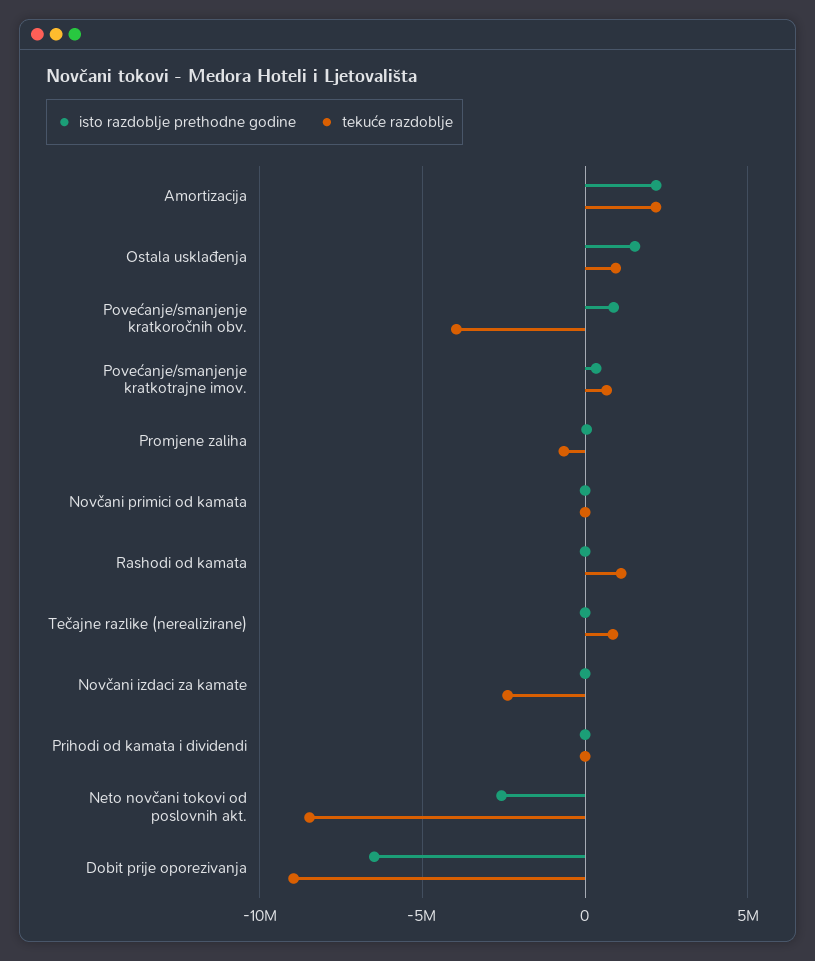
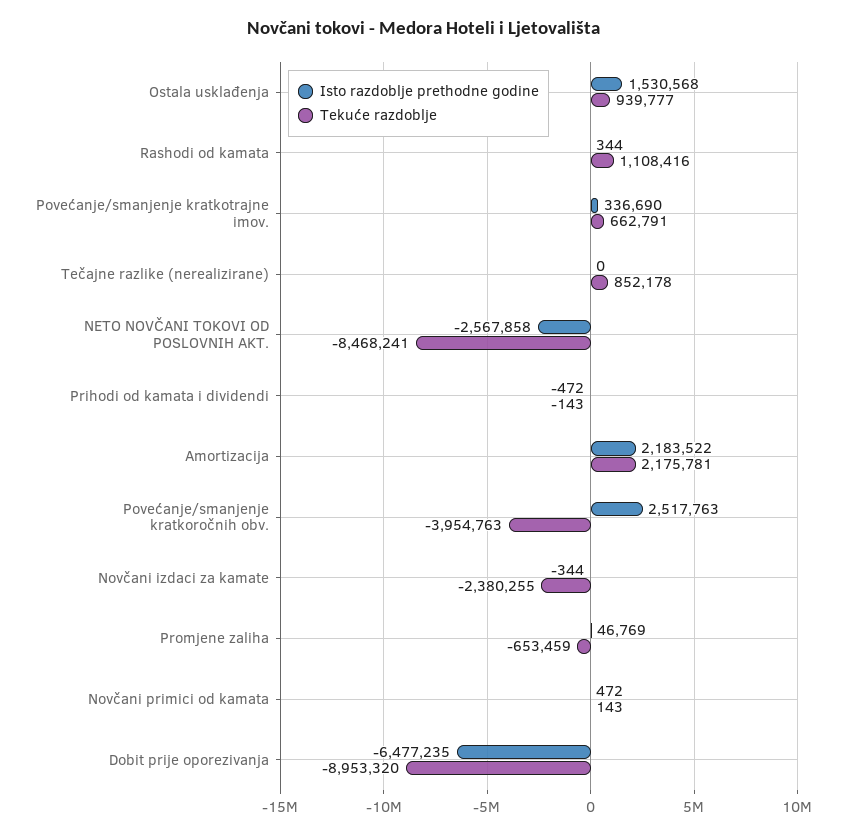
  {
    "isto razdoblje prethodne godine": {
      "Amortizacija": 2183522,
      "Ostala usklađenja": 1530568,
-     "Povećanje/smanjenje kratkoročnih obv.": 1000000,
+     "Povećanje/smanjenje kratkoročnih obv.": 2517763,
      "Povećanje/smanjenje kratkotrajne imov.": 336690,
      "Promjene zaliha": 46769,
      "Novčani primici od kamata": 472,
      "Rashodi od kamata": 344,
      "Tečajne razlike (nerealizirane)": 0,
      "Novčani izdaci za kamate": -344,
      "Prihodi od kamata i dividendi": -472,
      "Neto novčani tokovi od poslovnih akt.": -2567858,
      "Dobit prije oporezivanja": -6477235
    },
    "tekuće razdoblje": {
      "Amortizacija": 2175781,
      "Ostala usklađenja": 939777,
      "Povećanje/smanjenje kratkoročnih obv.": -3954763,
      "Povećanje/smanjenje kratkotrajne imov.": 662791,
      "Promjene zaliha": -653459,
      "Novčani primici od kamata": 143,
      "Rashodi od kamata": 1108416,
      "Tečajne razlike (nerealizirane)": 852178,
      "Novčani izdaci za kamate": -2380255,
      "Prihodi od kamata i dividendi": -143,
      "Neto novčani tokovi od poslovnih akt.": -8468241,
      "Dobit prije oporezivanja": -8953320
    }
  }

